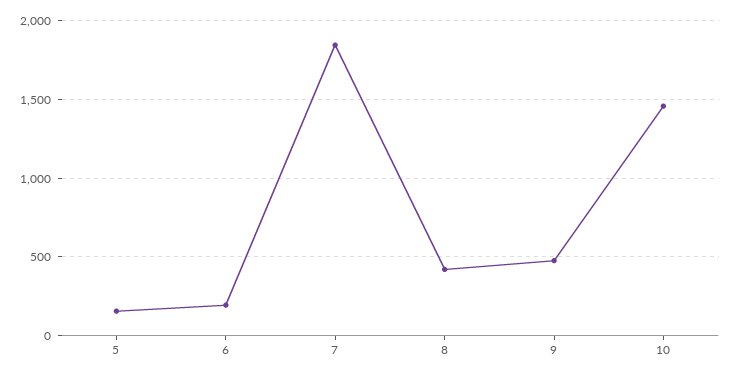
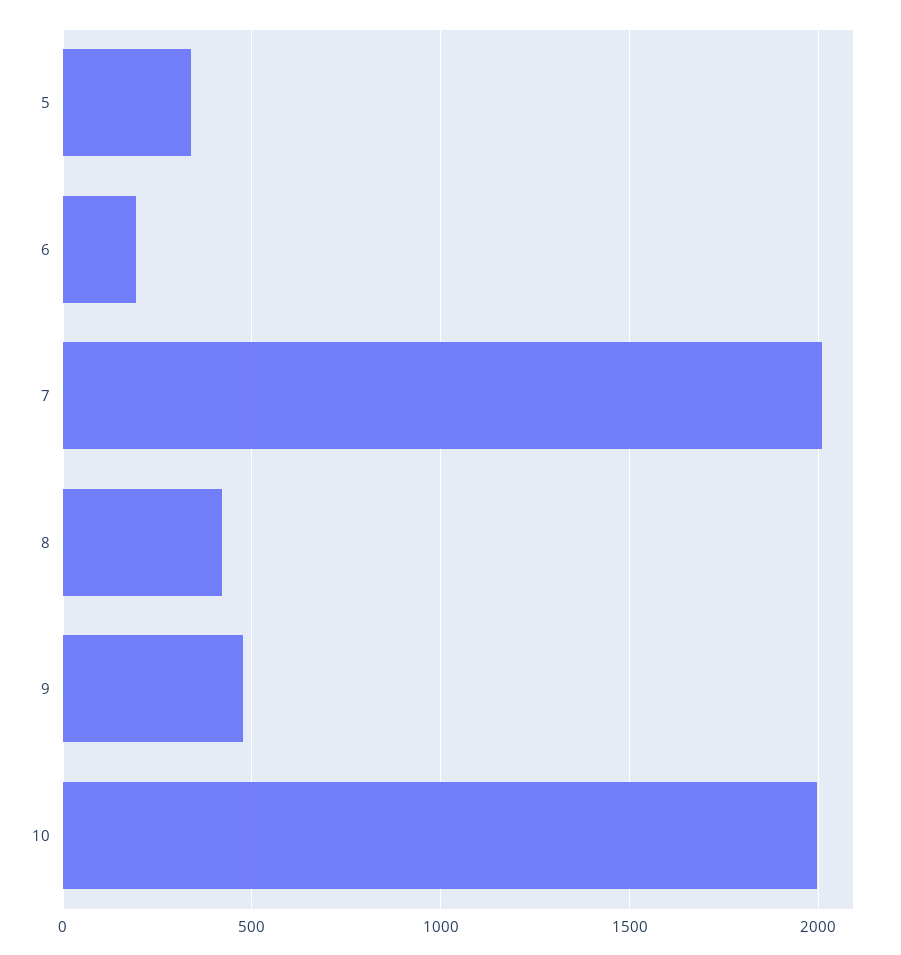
  {
-   "5": 150,
+   "5": 350,
    "6": 200,
-   "7": 1850,
+   "7": 2000,
    "8": 400,
    "9": 500,
-   "10": 1450
+   "10": 2000
  }

